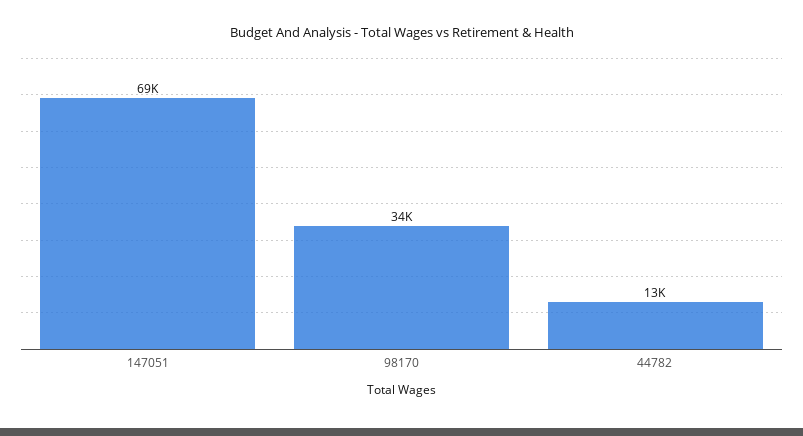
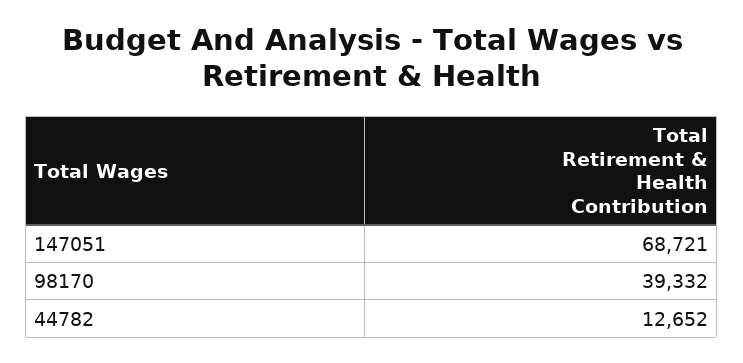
  {
    "147051": 68721,
-   "98170": 34000,
+   "98170": 39332,
    "44782": 12652
  }

